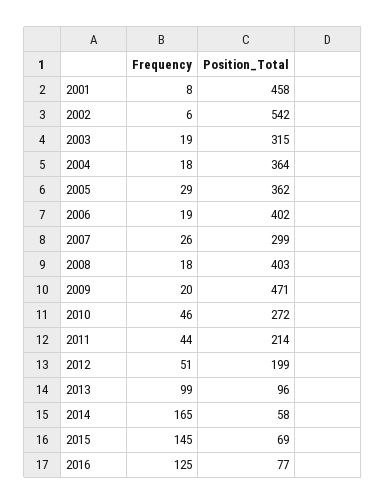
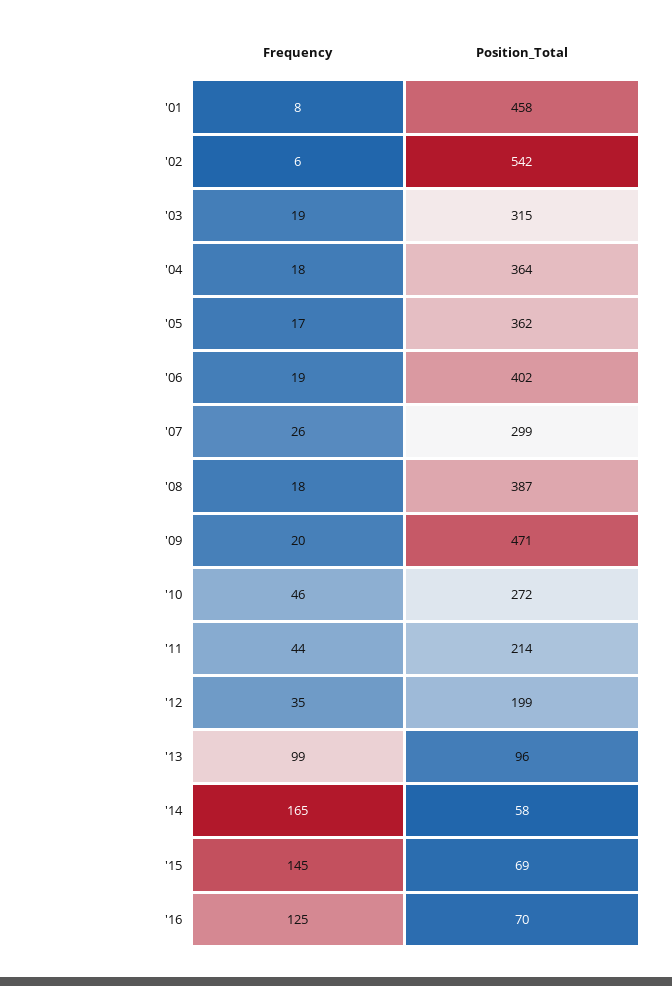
  {
    "Frequency": {
      "2001": 8,
      "2002": 6,
      "2003": 19,
      "2004": 18,
-     "2005": 29,
+     "2005": 17,
      "2006": 19,
      "2007": 26,
      "2008": 18,
      "2009": 20,
      "2010": 46,
      "2011": 44,
-     "2012": 51,
+     "2012": 35,
      "2013": 99,
      "2014": 165,
      "2015": 145,
      "2016": 125
    },
    "Position_Total": {
      "2001": 458,
      "2002": 542,
      "2003": 315,
      "2004": 364,
      "2005": 362,
      "2006": 402,
      "2007": 299,
-     "2008": 403,
+     "2008": 387,
      "2009": 471,
      "2010": 272,
      "2011": 214,
      "2012": 199,
      "2013": 96,
      "2014": 58,
      "2015": 69,
-     "2016": 77
+     "2016": 70
    }
  }

